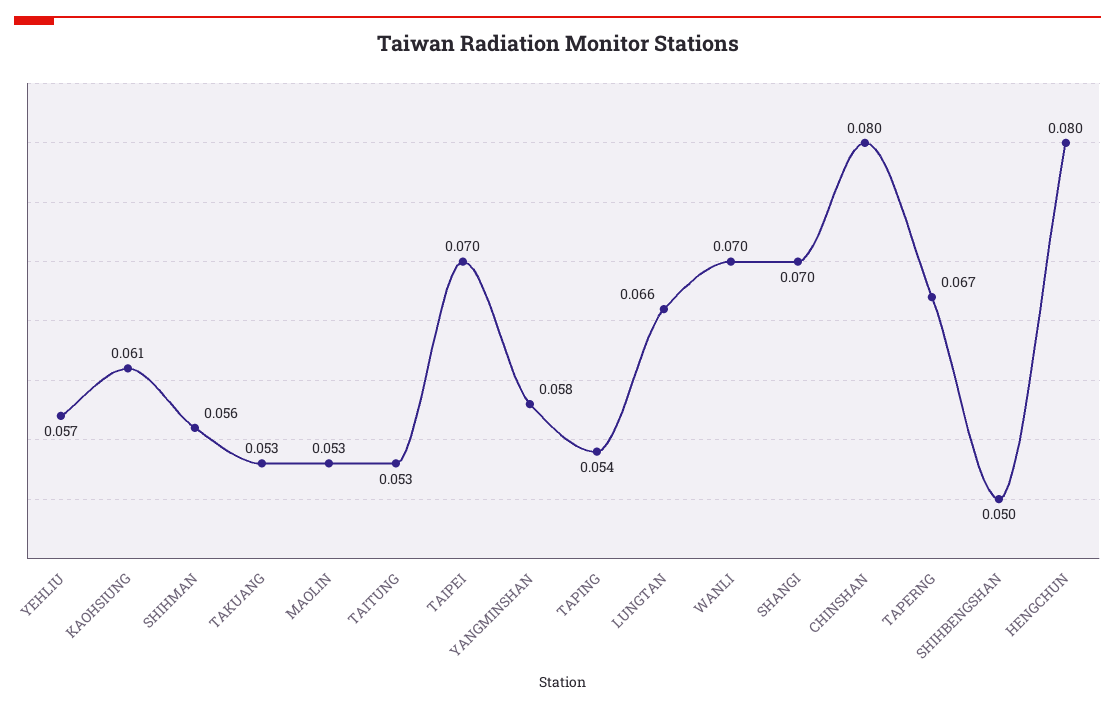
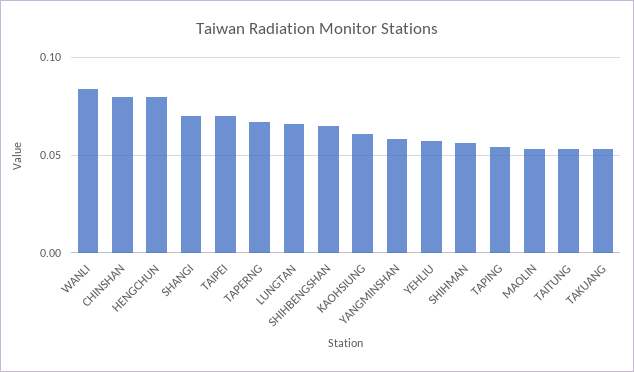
  {
    "YEHLIU": 0.057,
    "KAOHSIUNG": 0.061,
    "SHIHMAN": 0.056,
    "TAKUANG": 0.053,
    "MAOLIN": 0.053,
    "TAITUNG": 0.053,
    "TAIPEI": 0.07,
    "YANGMINSHAN": 0.058,
    "TAPING": 0.054,
    "LUNGTAN": 0.066,
-   "WANLI": 0.07,
+   "WANLI": 0.085,
    "SHANGI": 0.07,
    "CHINSHAN": 0.08,
    "TAPERNG": 0.067,
-   "SHIHBENGSHAN": 0.05,
+   "SHIHBENGSHAN": 0.065,
    "HENGCHUN": 0.08
  }

